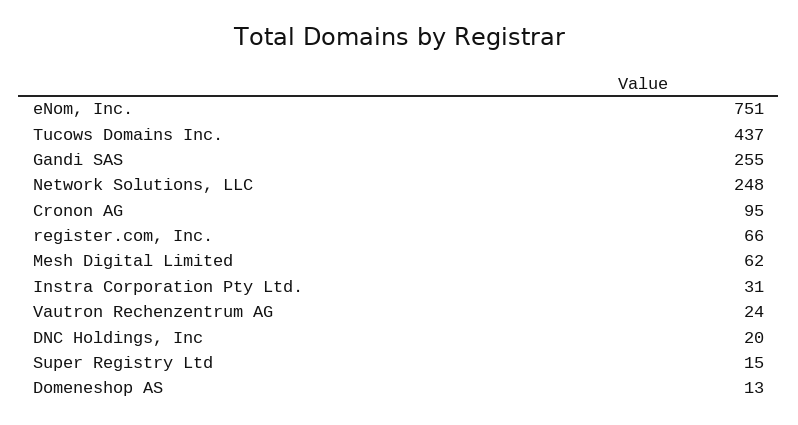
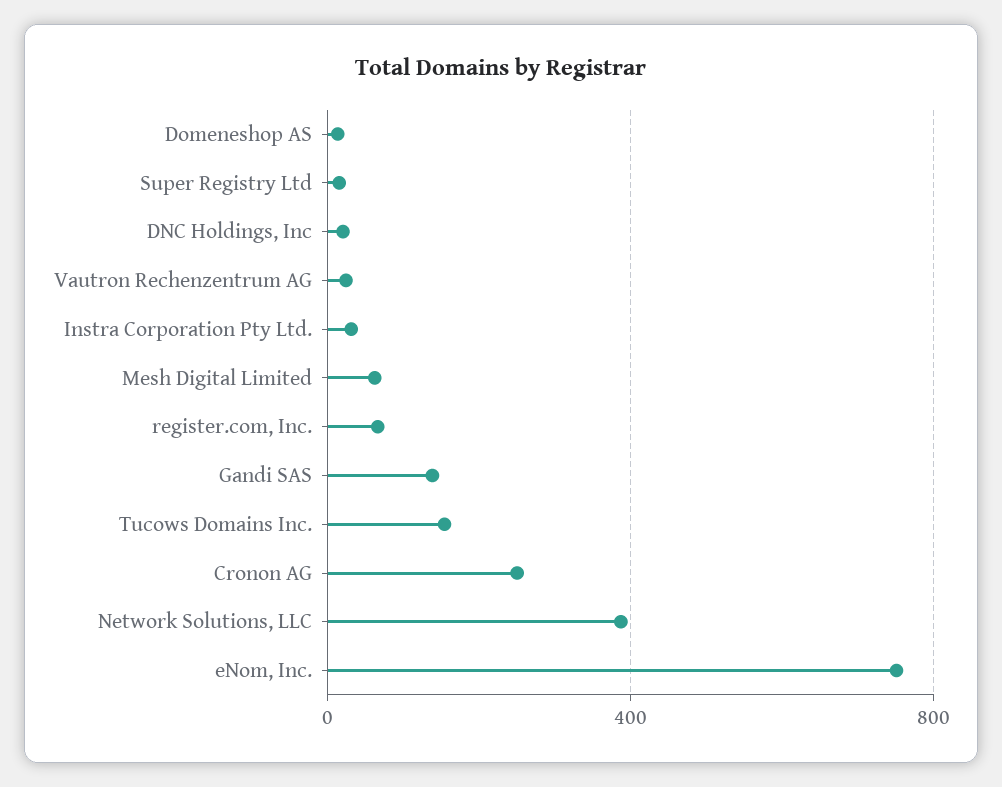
  {
    "eNom, Inc.": 751,
-   "Tucows Domains Inc.": 437,
+   "Tucows Domains Inc.": 150,
-   "Gandi SAS": 255,
+   "Gandi SAS": 150,
-   "Network Solutions, LLC": 248,
+   "Network Solutions, LLC": 400,
-   "Cronon AG": 95,
+   "Cronon AG": 250,
    "register.com, Inc.": 66,
    "Mesh Digital Limited": 62,
    "Instra Corporation Pty Ltd.": 31,
    "Vautron Rechenzentrum AG": 24,
    "DNC Holdings, Inc": 20,
    "Super Registry Ltd": 15,
    "Domeneshop AS": 13
  }

